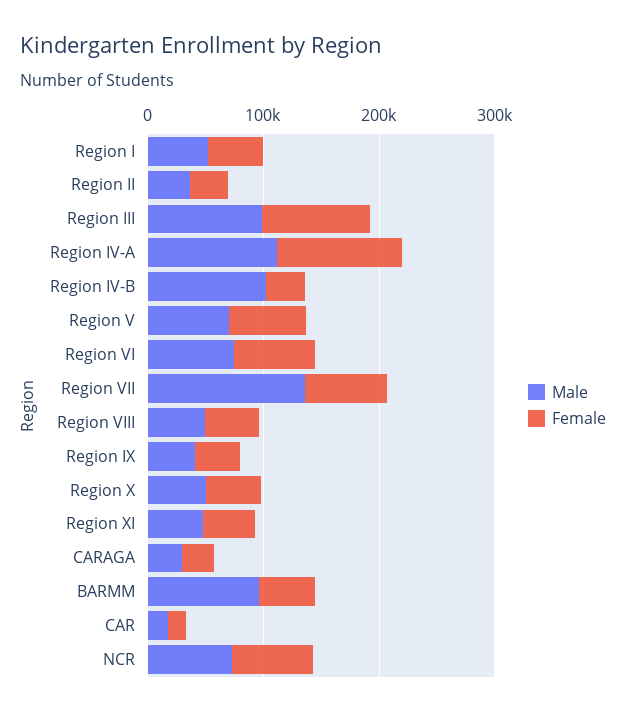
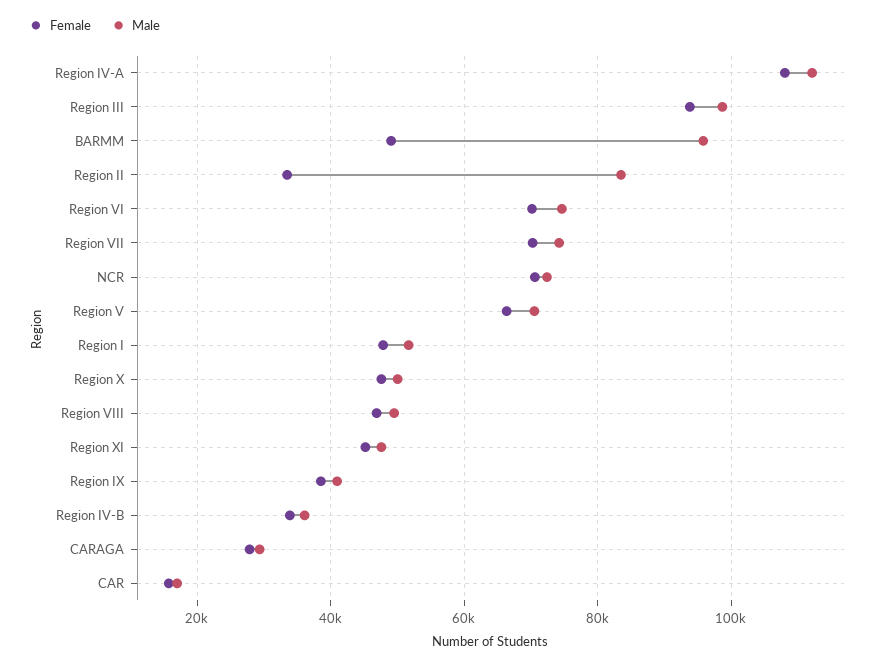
  {
    "Male": {
      "Region I": 52000,
-     "Region II": 40000,
+     "Region II": 84000,
      "Region III": 98000,
      "Region IV-A": 112000,
-     "Region IV-B": 100000,
+     "Region IV-B": 36000,
      "Region V": 70000,
      "Region VI": 74000,
-     "Region VII": 140000,
+     "Region VII": 74000,
      "Region VIII": 50000,
      "Region IX": 40000,
      "Region X": 50000,
      "Region XI": 48000,
      "CARAGA": 30000,
      "BARMM": 96000,
      "CAR": 16000,
      "NCR": 72000
    },
    "Female": {
      "Region I": 48000,
      "Region II": 34000,
      "Region III": 94000,
      "Region IV-A": 108000,
      "Region IV-B": 34000,
      "Region V": 66000,
      "Region VI": 70000,
      "Region VII": 70000,
      "Region VIII": 46000,
      "Region IX": 38000,
      "Region X": 48000,
      "Region XI": 46000,
      "CARAGA": 28000,
      "BARMM": 50000,
      "CAR": 16000,
      "NCR": 70000
    }
  }

